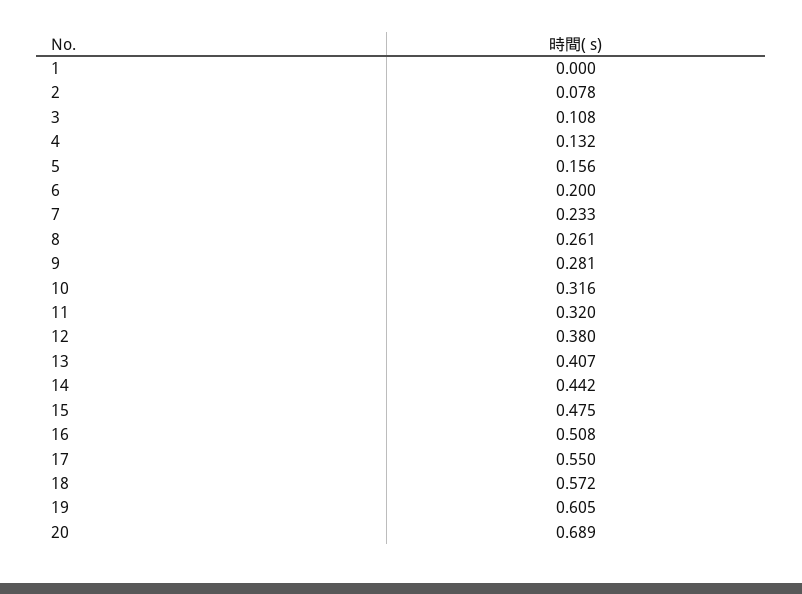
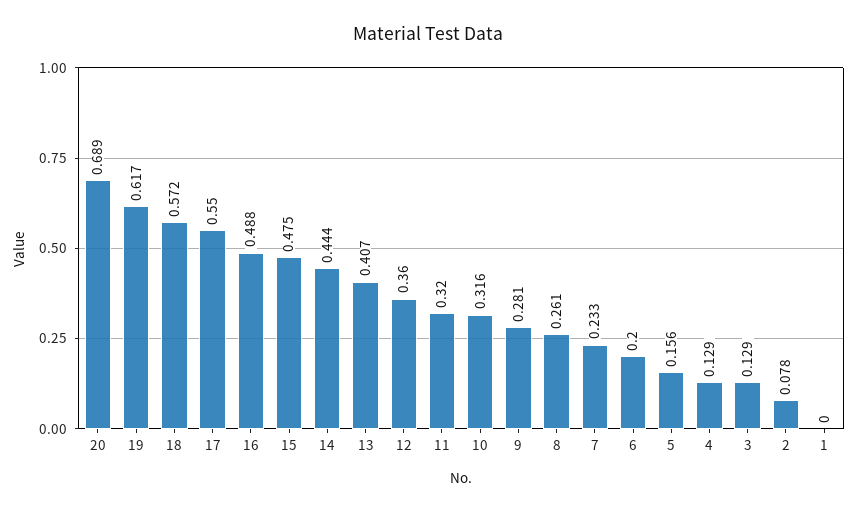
  {
    "1": 0,
    "2": 0.078,
-   "3": 0.108,
+   "3": 0.129,
-   "4": 0.132,
+   "4": 0.129,
    "5": 0.156,
    "6": 0.2,
    "7": 0.233,
    "8": 0.261,
    "9": 0.281,
    "10": 0.316,
    "11": 0.32,
-   "12": 0.38,
+   "12": 0.36,
    "13": 0.407,
-   "14": 0.442,
+   "14": 0.444,
    "15": 0.475,
-   "16": 0.508,
+   "16": 0.488,
    "17": 0.55,
    "18": 0.572,
-   "19": 0.605,
+   "19": 0.617,
    "20": 0.689
  }

